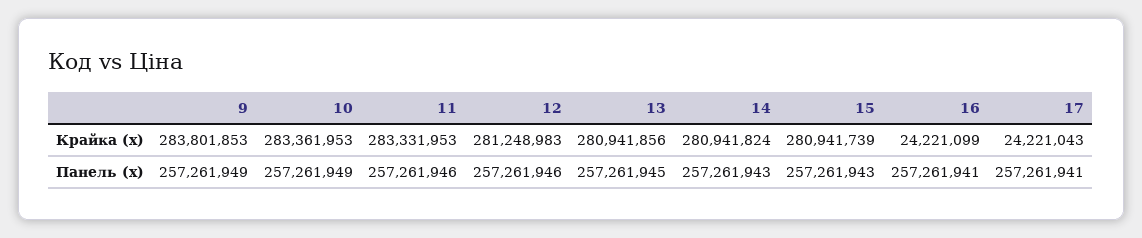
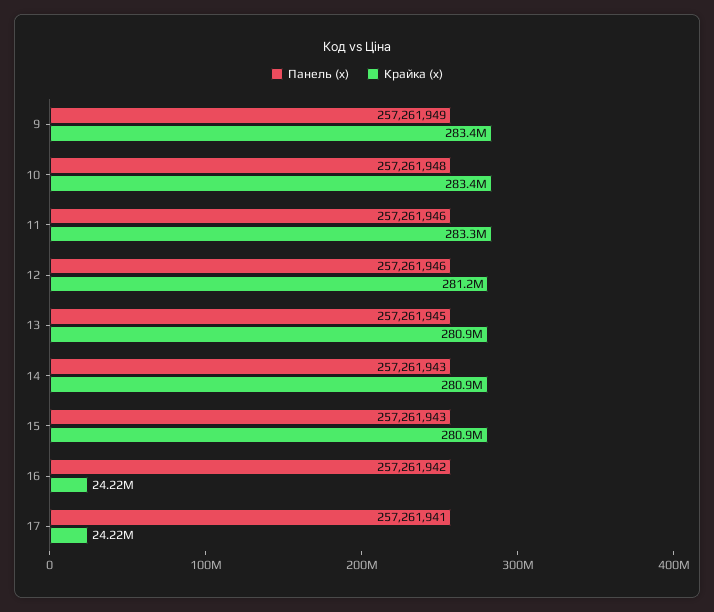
  {
    "Крайка (x)": {
-     "9": 283801853,
+     "9": 283400000,
      "10": 283361953,
      "11": 283331953,
      "12": 281248983,
      "13": 280941856,
      "14": 280941824,
      "15": 280941739,
      "16": 24221099,
      "17": 24221043
    },
    "Панель (x)": {
      "9": 257261949,
-     "10": 257261949,
+     "10": 257261948,
      "11": 257261946,
      "12": 257261946,
      "13": 257261945,
      "14": 257261943,
      "15": 257261943,
-     "16": 257261941,
+     "16": 257261942,
      "17": 257261941
    }
  }

